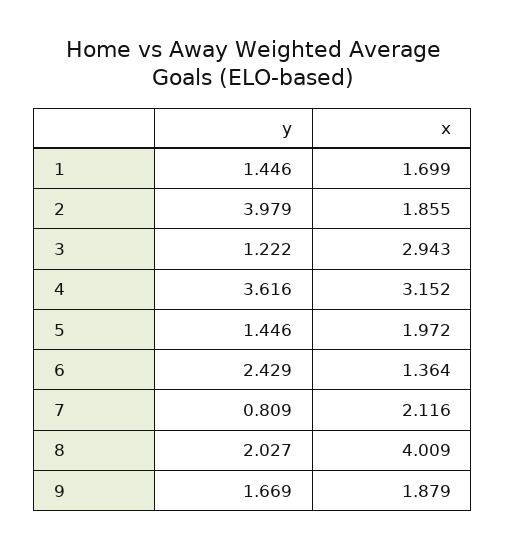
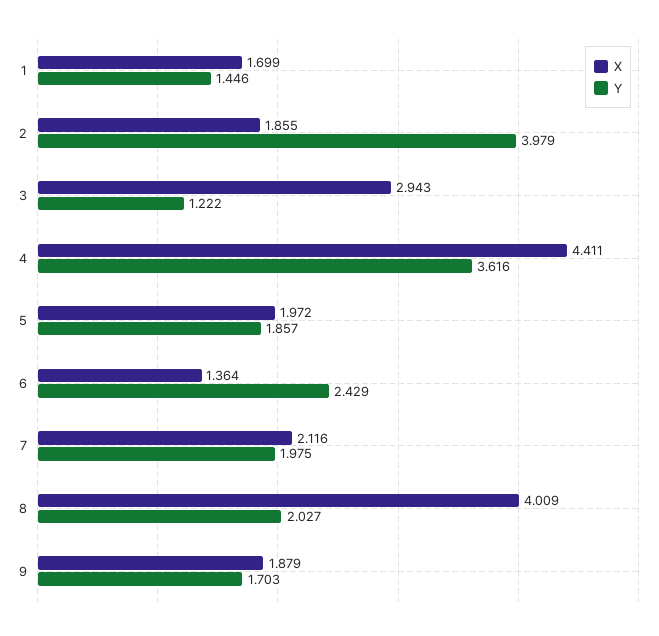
  {
    "y": {
      "1": 1.446,
      "2": 3.979,
      "3": 1.222,
      "4": 3.616,
-     "5": 1.446,
+     "5": 1.857,
      "6": 2.429,
-     "7": 0.809,
+     "7": 1.975,
      "8": 2.027,
-     "9": 1.669
+     "9": 1.703
    },
    "x": {
      "1": 1.699,
      "2": 1.855,
      "3": 2.943,
-     "4": 3.152,
+     "4": 4.411,
      "5": 1.972,
      "6": 1.364,
      "7": 2.116,
      "8": 4.009,
      "9": 1.879
    }
  }

